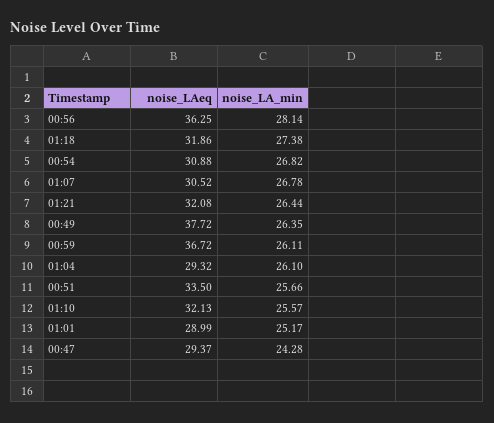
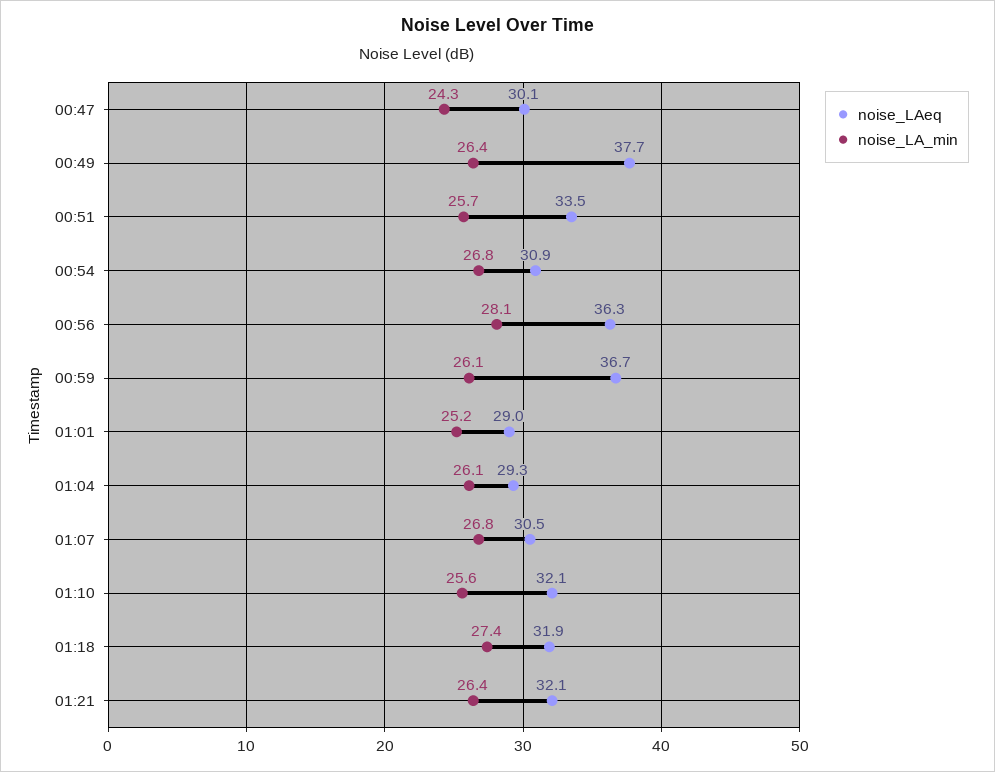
  {
    "noise_LAeq": {
      "00:56": 36.25,
      "01:18": 31.86,
      "00:54": 30.88,
      "01:07": 30.52,
      "01:21": 32.08,
      "00:49": 37.72,
      "00:59": 36.72,
      "01:04": 29.32,
      "00:51": 33.5,
      "01:10": 32.13,
      "01:01": 28.99,
-     "00:47": 29.37
+     "00:47": 30.1
    },
    "noise_LA_min": {
      "00:56": 28.14,
      "01:18": 27.38,
      "00:54": 26.82,
      "01:07": 26.78,
      "01:21": 26.44,
      "00:49": 26.35,
      "00:59": 26.11,
      "01:04": 26.1,
      "00:51": 25.66,
      "01:10": 25.57,
      "01:01": 25.17,
      "00:47": 24.28
    }
  }

